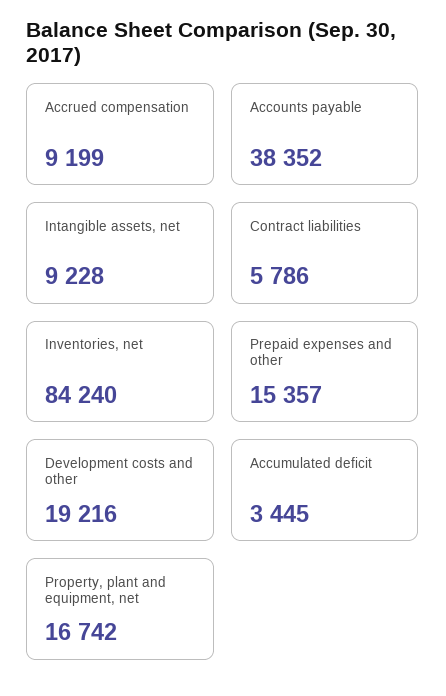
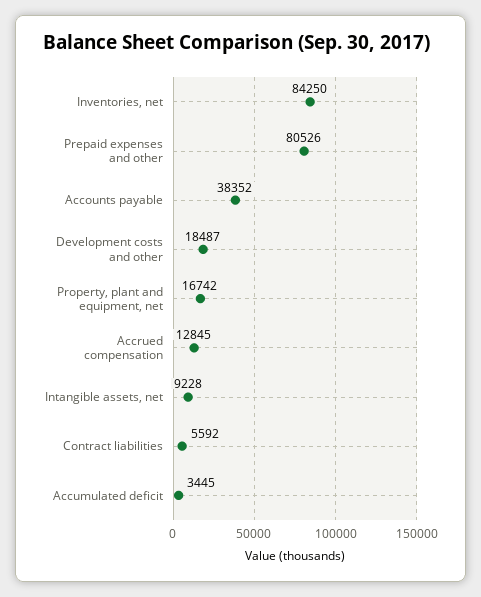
  {
-   "Accrued compensation": 9199,
+   "Accrued compensation": 12845,
    "Accounts payable": 38352,
    "Intangible assets, net": 9228,
-   "Contract liabilities": 5786,
+   "Contract liabilities": 5592,
-   "Inventories, net": 84240,
+   "Inventories, net": 84250,
-   "Prepaid expenses and other": 15357,
+   "Prepaid expenses and other": 80526,
-   "Development costs and other": 19216,
+   "Development costs and other": 18487,
    "Accumulated deficit": 3445,
    "Property, plant and equipment, net": 16742
  }

